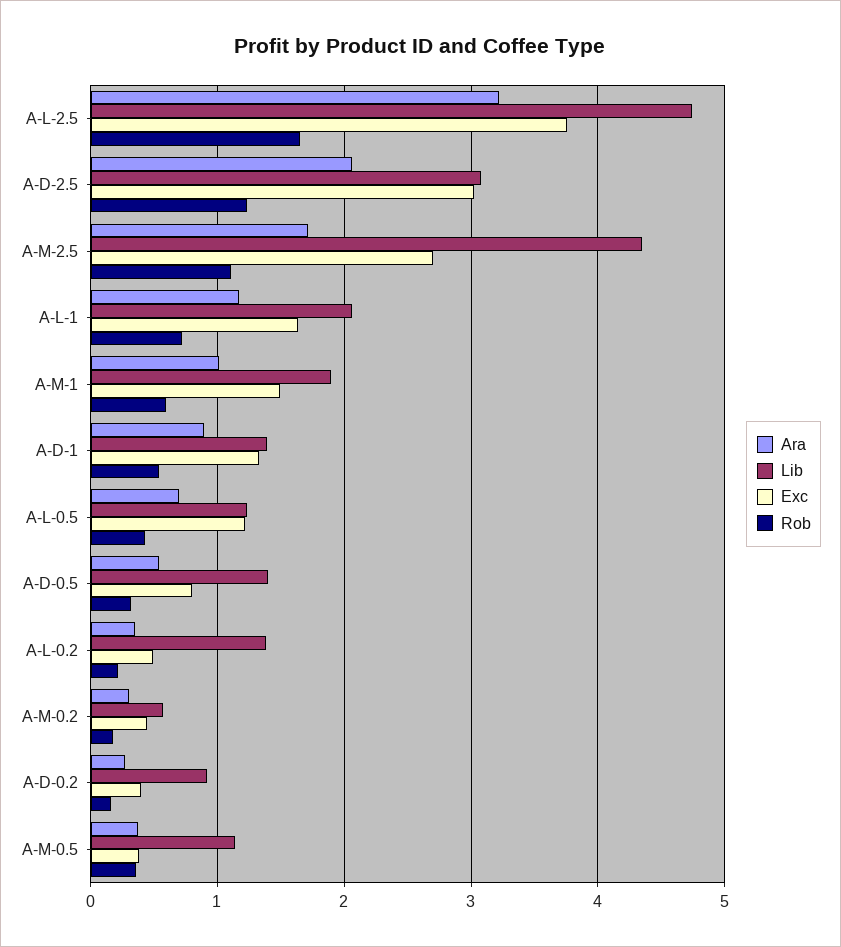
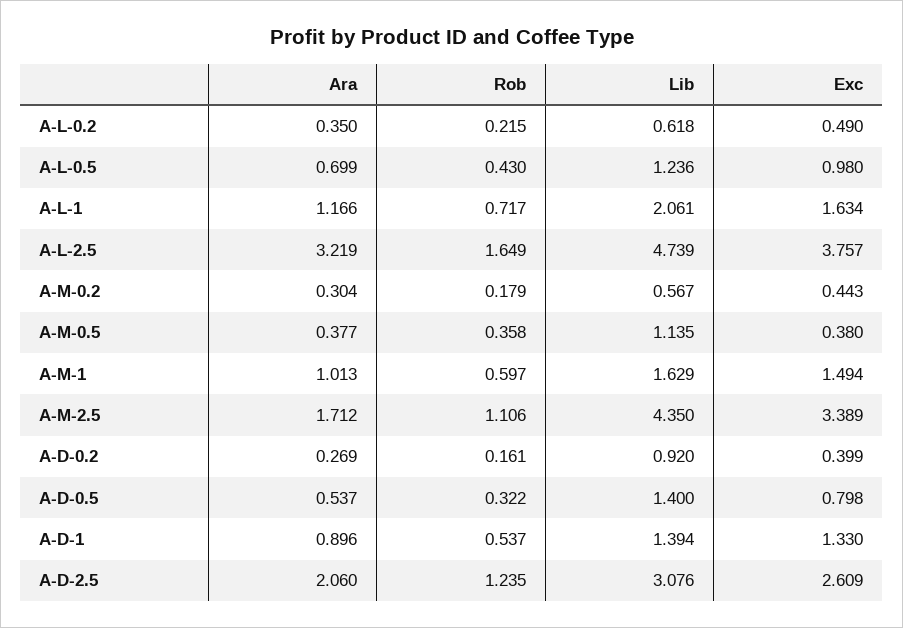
  {
    "Ara": {
      "A-L-2.5": 3.219,
      "A-D-2.5": 2.06,
      "A-M-2.5": 1.712,
      "A-L-1": 1.166,
      "A-M-1": 1.013,
      "A-D-1": 0.896,
      "A-L-0.5": 0.699,
      "A-D-0.5": 0.537,
      "A-L-0.2": 0.35,
      "A-M-0.2": 0.304,
      "A-D-0.2": 0.269,
      "A-M-0.5": 0.377
    },
    "Lib": {
      "A-L-2.5": 4.739,
      "A-D-2.5": 3.076,
      "A-M-2.5": 4.35,
      "A-L-1": 2.061,
-     "A-M-1": 1.9,
+     "A-M-1": 1.629,
      "A-D-1": 1.394,
      "A-L-0.5": 1.236,
      "A-D-0.5": 1.4,
-     "A-L-0.2": 1.4,
+     "A-L-0.2": 0.618,
      "A-M-0.2": 0.567,
      "A-D-0.2": 0.92,
      "A-M-0.5": 1.135
    },
    "Exc": {
      "A-L-2.5": 3.757,
-     "A-D-2.5": 3,
+     "A-D-2.5": 2.609,
-     "A-M-2.5": 2.7,
+     "A-M-2.5": 3.389,
      "A-L-1": 1.634,
      "A-M-1": 1.494,
      "A-D-1": 1.33,
-     "A-L-0.5": 1.2,
+     "A-L-0.5": 0.98,
      "A-D-0.5": 0.798,
      "A-L-0.2": 0.49,
      "A-M-0.2": 0.443,
      "A-D-0.2": 0.399,
      "A-M-0.5": 0.38
    },
    "Rob": {
      "A-L-2.5": 1.649,
      "A-D-2.5": 1.235,
      "A-M-2.5": 1.106,
      "A-L-1": 0.717,
      "A-M-1": 0.597,
      "A-D-1": 0.537,
      "A-L-0.5": 0.43,
      "A-D-0.5": 0.322,
      "A-L-0.2": 0.215,
      "A-M-0.2": 0.179,
      "A-D-0.2": 0.161,
      "A-M-0.5": 0.358
    }
  }

